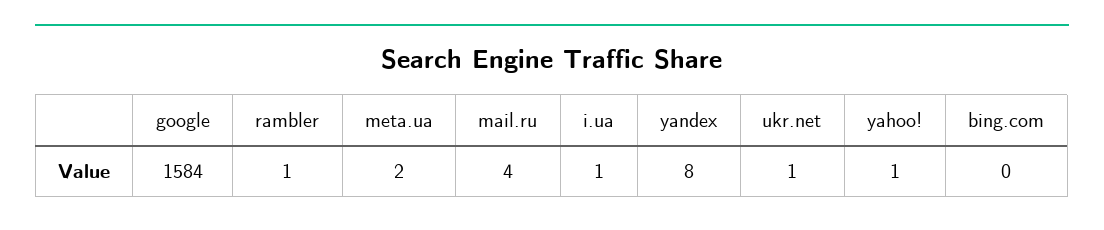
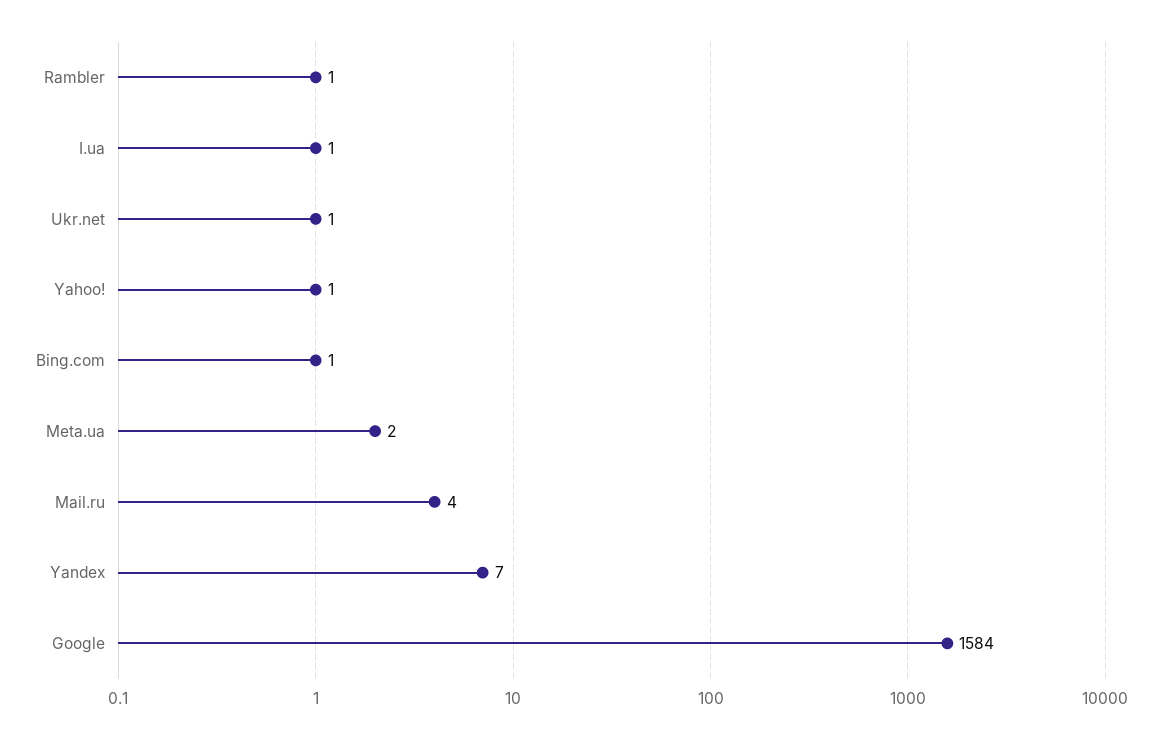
  {
    "google": 1584,
    "rambler": 1,
    "meta.ua": 2,
    "mail.ru": 4,
    "i.ua": 1,
-   "yandex": 8,
+   "yandex": 7,
    "ukr.net": 1,
    "yahoo!": 1,
-   "bing.com": 0
+   "bing.com": 1
  }

